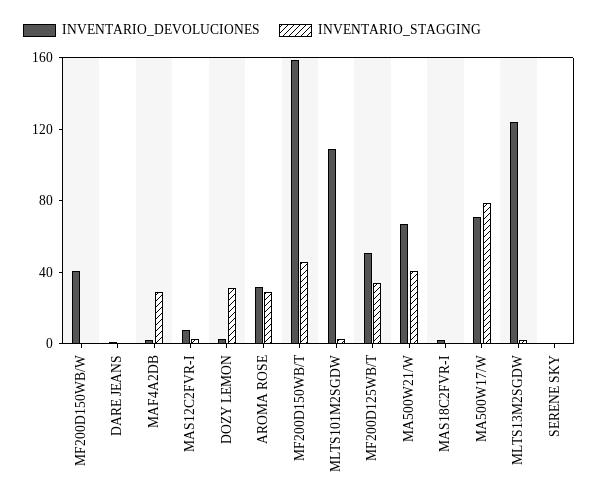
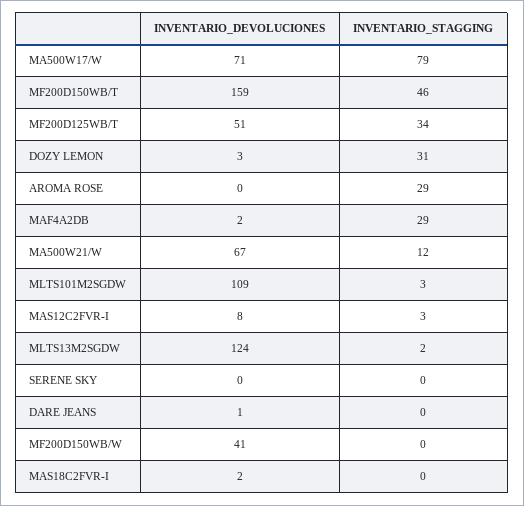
  {
    "INVENTARIO_DEVOLUCIONES": {
      "MF200D150WB/W": 41,
      "DARE JEANS": 1,
      "MAF4A2DB": 2,
      "MAS12C2FVR-I": 8,
      "DOZY LEMON": 3,
-     "AROMA ROSE": 30,
+     "AROMA ROSE": 0,
      "MF200D150WB/T": 159,
      "MLTS101M2SGDW": 109,
      "MF200D125WB/T": 51,
      "MA500W21/W": 67,
      "MAS18C2FVR-I": 2,
      "MA500W17/W": 71,
      "MLTS13M2SGDW": 124,
      "SERENE SKY": 0
    },
    "INVENTARIO_STAGGING": {
      "MF200D150WB/W": 0,
      "DARE JEANS": 0,
      "MAF4A2DB": 29,
      "MAS12C2FVR-I": 3,
      "DOZY LEMON": 31,
      "AROMA ROSE": 29,
      "MF200D150WB/T": 46,
      "MLTS101M2SGDW": 3,
      "MF200D125WB/T": 34,
-     "MA500W21/W": 40,
+     "MA500W21/W": 12,
      "MAS18C2FVR-I": 0,
      "MA500W17/W": 79,
      "MLTS13M2SGDW": 2,
      "SERENE SKY": 0
    }
  }

